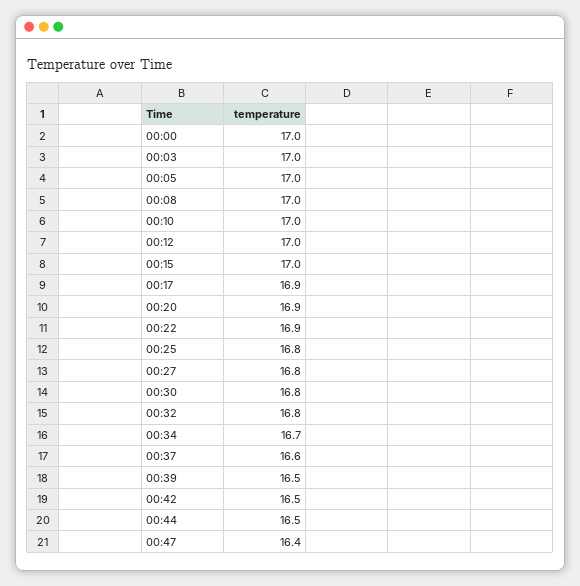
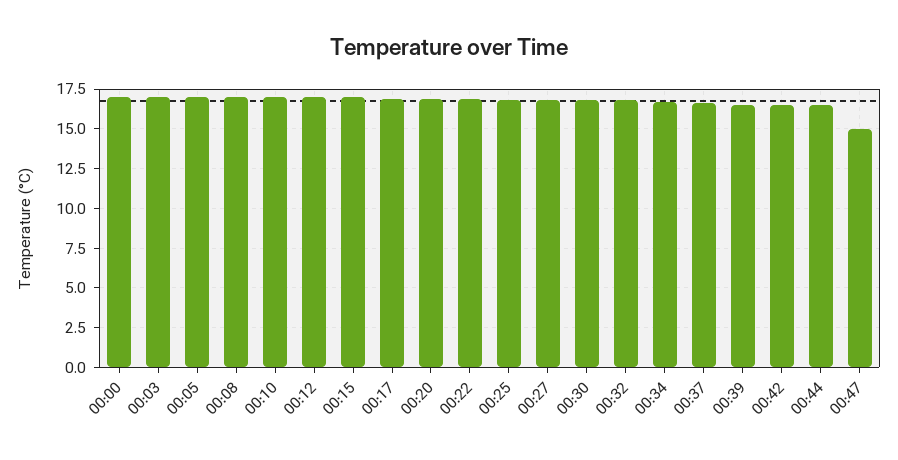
  {
    "00:00": 17,
    "00:03": 17,
    "00:05": 17,
    "00:08": 17,
    "00:10": 17,
    "00:12": 17,
    "00:15": 17,
    "00:17": 16.9,
    "00:20": 16.9,
    "00:22": 16.9,
    "00:25": 16.8,
    "00:27": 16.8,
    "00:30": 16.8,
    "00:32": 16.8,
    "00:34": 16.7,
    "00:37": 16.6,
    "00:39": 16.5,
    "00:42": 16.5,
    "00:44": 16.5,
-   "00:47": 16.4
+   "00:47": 15
  }

